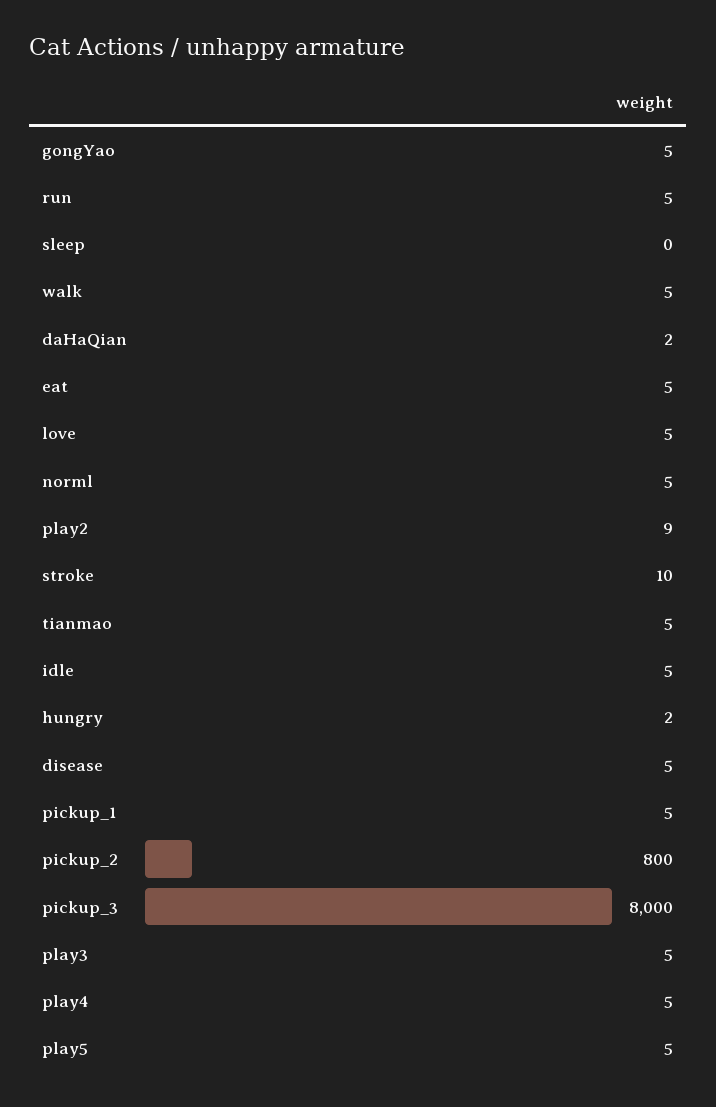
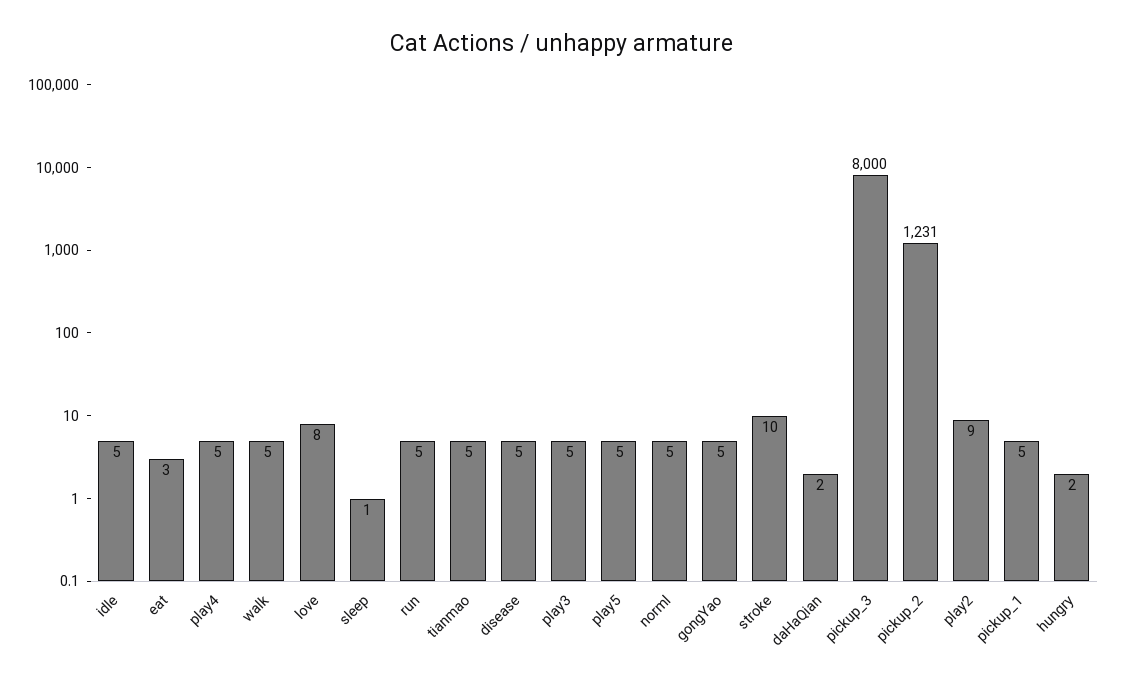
  {
    "gongYao": 5,
    "run": 5,
-   "sleep": 0,
+   "sleep": 1,
    "walk": 5,
    "daHaQian": 2,
-   "eat": 5,
+   "eat": 3,
-   "love": 5,
+   "love": 8,
    "norml": 5,
    "play2": 9,
    "stroke": 10,
    "tianmao": 5,
    "idle": 5,
    "hungry": 2,
    "disease": 5,
    "pickup_1": 5,
-   "pickup_2": 800,
+   "pickup_2": 1231,
    "pickup_3": 8000,
    "play3": 5,
    "play4": 5,
    "play5": 5
  }

